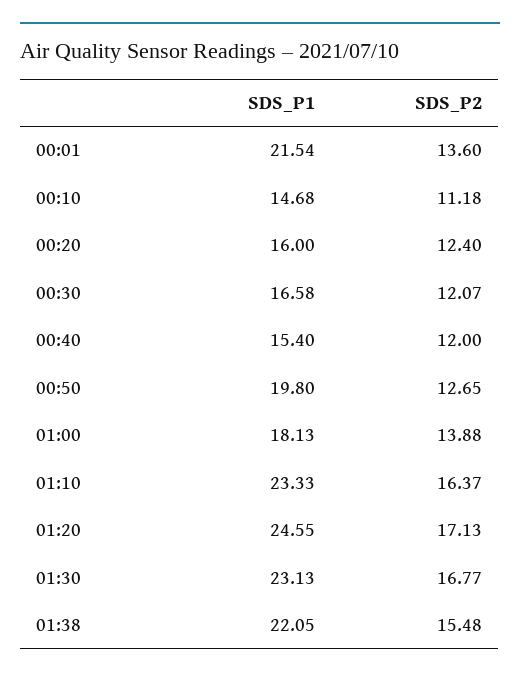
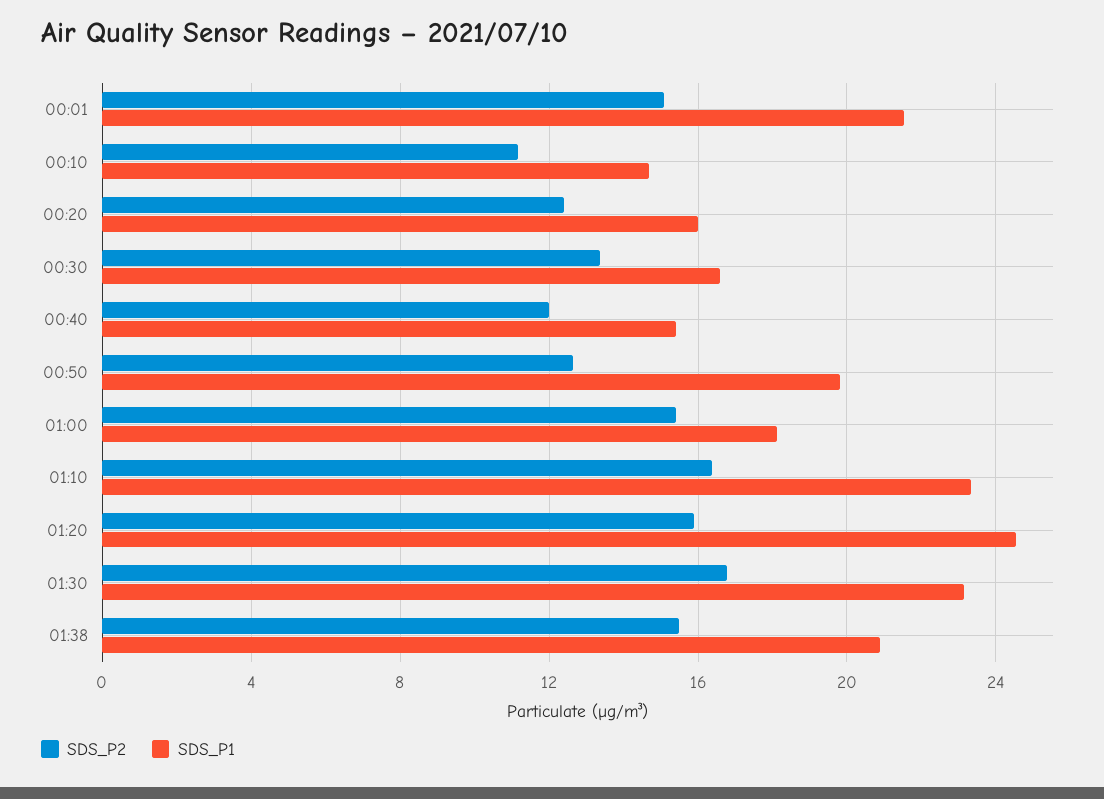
  {
    "SDS_P1": {
      "00:01": 21.54,
      "00:10": 14.68,
      "00:20": 16,
      "00:30": 16.58,
      "00:40": 15.4,
      "00:50": 19.8,
      "01:00": 18.13,
      "01:10": 23.33,
      "01:20": 24.55,
      "01:30": 23.13,
-     "01:38": 22.05
+     "01:38": 21
    },
    "SDS_P2": {
-     "00:01": 13.6,
+     "00:01": 15,
      "00:10": 11.18,
      "00:20": 12.4,
-     "00:30": 12.07,
+     "00:30": 13.5,
      "00:40": 12,
      "00:50": 12.65,
-     "01:00": 13.88,
+     "01:00": 15.5,
      "01:10": 16.37,
-     "01:20": 17.13,
+     "01:20": 16,
      "01:30": 16.77,
      "01:38": 15.48
    }
  }

